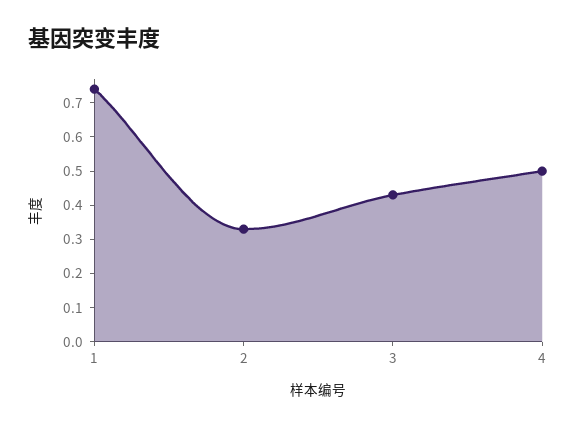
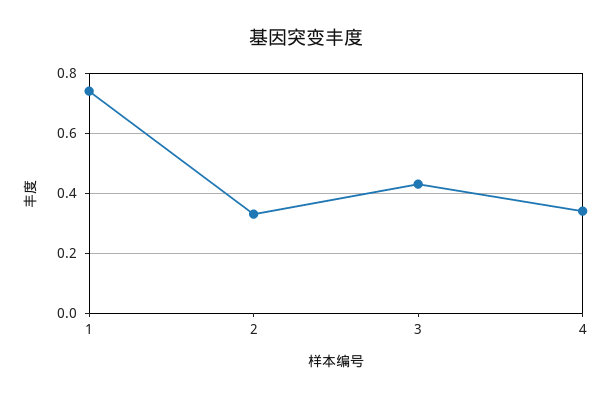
  {
    "1": 0.75,
    "2": 0.35,
    "3": 0.45,
-   "4": 0.5
+   "4": 0.35
  }

